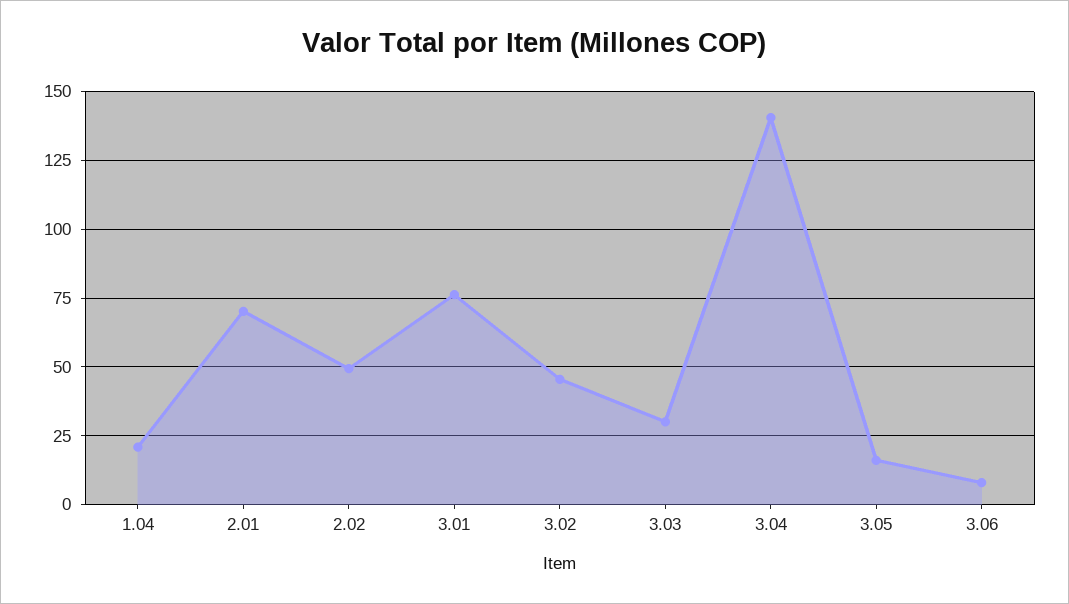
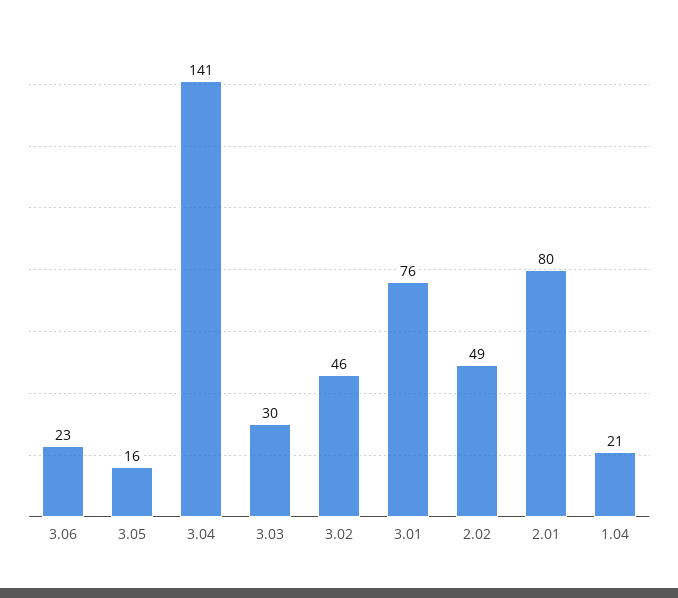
  {
    "1.04": 21,
-   "2.01": 70,
+   "2.01": 80,
    "2.02": 49,
    "3.01": 76,
    "3.02": 46,
    "3.03": 30,
    "3.04": 141,
    "3.05": 16,
-   "3.06": 7.5
+   "3.06": 23
  }

